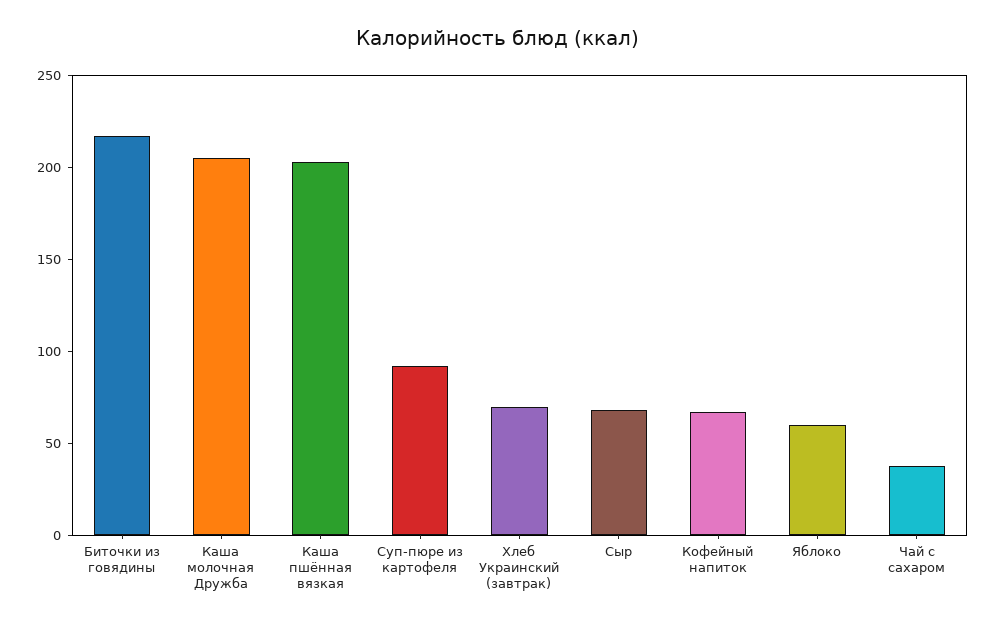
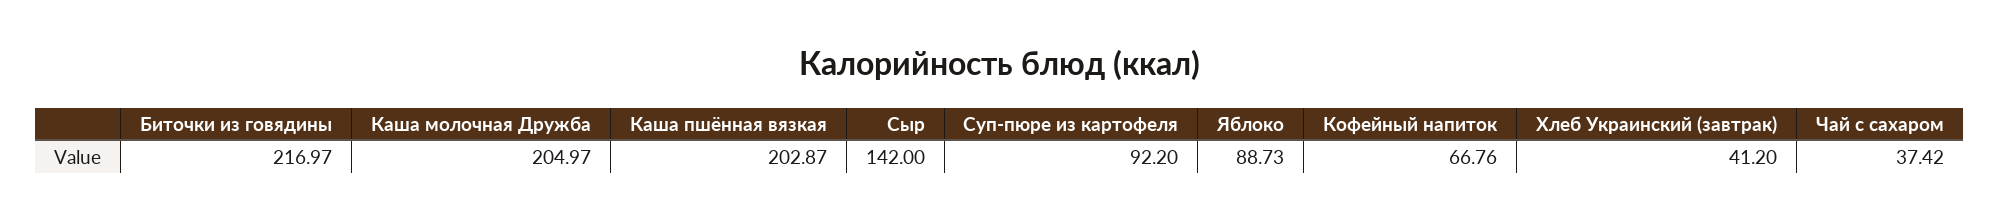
  {
    "Биточки из говядины": 216.97,
    "Каша молочная Дружба": 204.97,
    "Каша пшённая вязкая": 202.87,
    "Суп-пюре из картофеля": 92.2,
-   "Хлеб Украинский (завтрак)": 70,
+   "Хлеб Украинский (завтрак)": 41.2,
-   "Сыр": 70,
+   "Сыр": 142,
    "Кофейный напиток": 66.76,
-   "Яблоко": 60,
+   "Яблоко": 88.73,
    "Чай с сахаром": 37.42
  }

